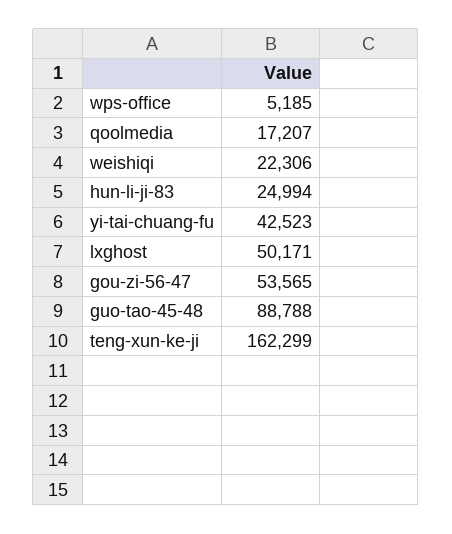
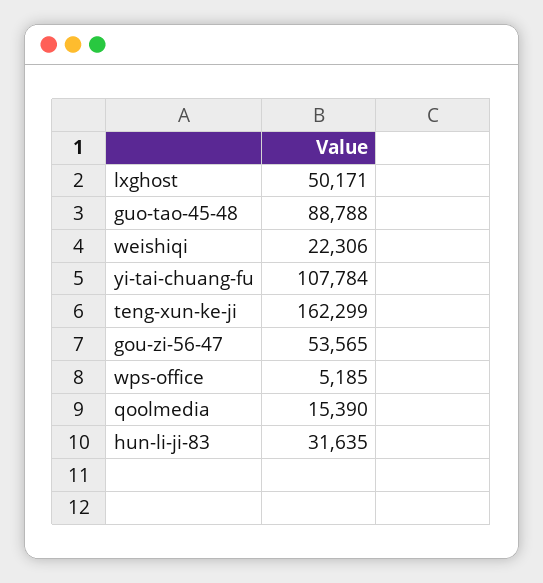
  {
    "wps-office": 5185,
-   "qoolmedia": 17207,
+   "qoolmedia": 15390,
    "weishiqi": 22306,
-   "hun-li-ji-83": 24994,
+   "hun-li-ji-83": 31635,
-   "yi-tai-chuang-fu": 42523,
+   "yi-tai-chuang-fu": 107784,
    "lxghost": 50171,
    "gou-zi-56-47": 53565,
    "guo-tao-45-48": 88788,
    "teng-xun-ke-ji": 162299
  }

